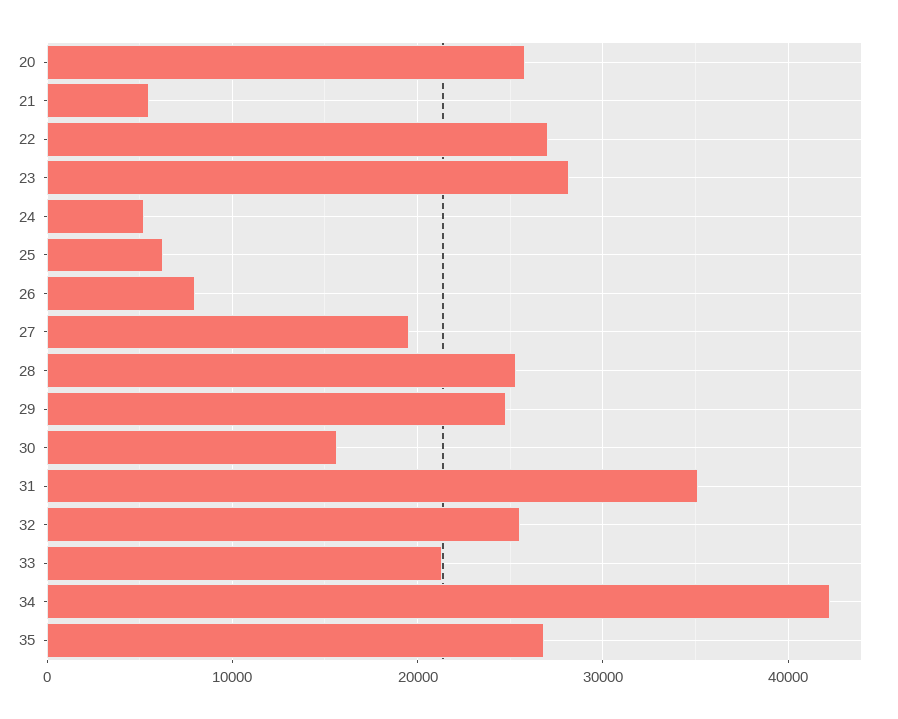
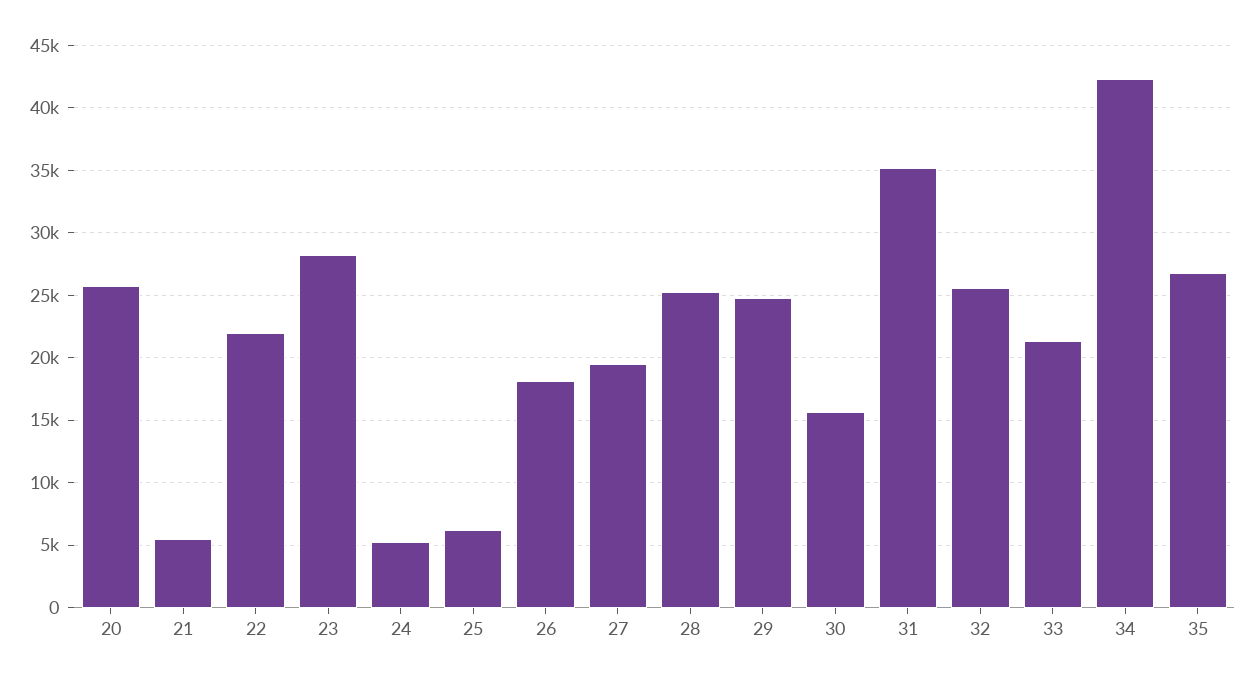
  {
    "20": 26000,
    "21": 5500,
-   "22": 27000,
+   "22": 22000,
    "23": 28000,
    "24": 5500,
    "25": 6500,
-   "26": 8000,
+   "26": 18000,
    "27": 19500,
    "28": 25500,
    "29": 25000,
    "30": 15500,
    "31": 35000,
    "32": 25500,
    "33": 21500,
    "34": 42500,
    "35": 27000
  }

